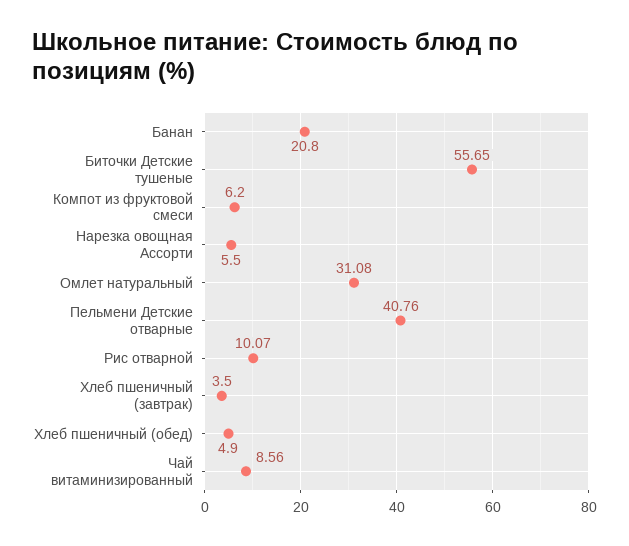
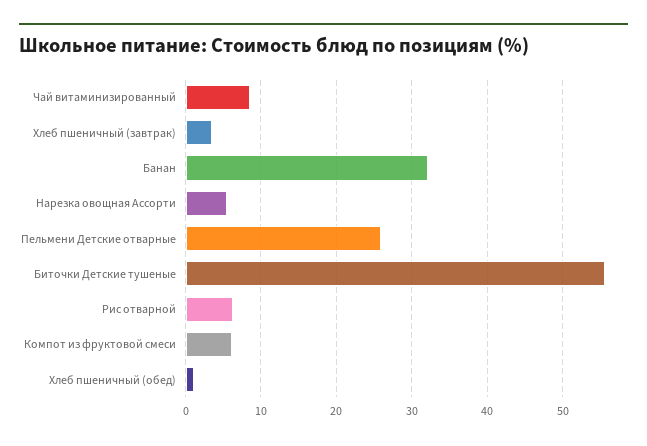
  {
-   "Банан": 20.8,
+   "Банан": 32,
    "Биточки Детские тушеные": 55.65,
    "Компот из фруктовой смеси": 6.2,
    "Нарезка овощная Ассорти": 5.5,
-   "Омлет натуральный": 31.08,
-   "Пельмени Детские отварные": 40.76,
+   "Пельмени Детские отварные": 26,
-   "Рис отварной": 10.07,
+   "Рис отварной": 6,
    "Хлеб пшеничный (завтрак)": 3.5,
-   "Хлеб пшеничный (обед)": 4.9,
+   "Хлеб пшеничный (обед)": 1,
    "Чай витаминизированный": 8.56
  }

